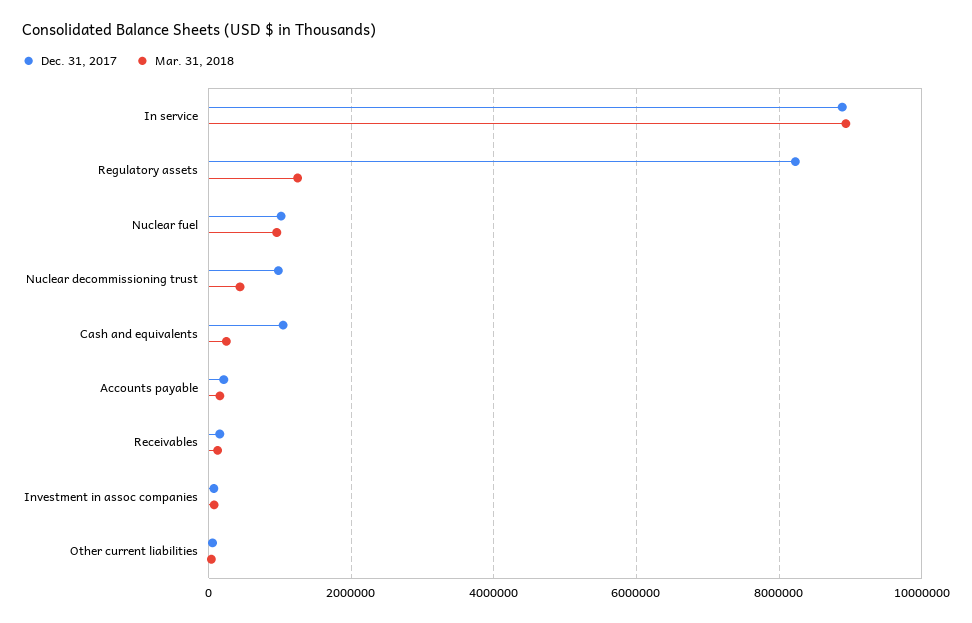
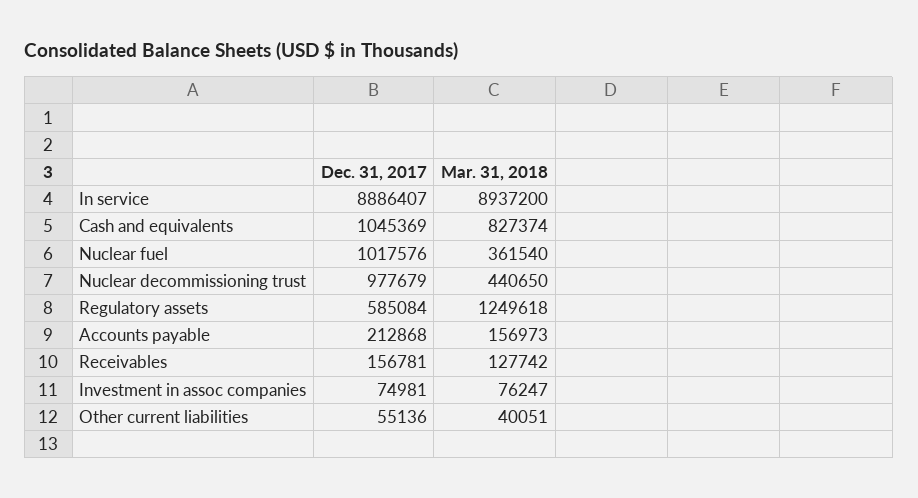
  {
    "Dec. 31, 2017": {
      "In service": 8886407,
-     "Regulatory assets": 8200000,
+     "Regulatory assets": 585084,
      "Nuclear fuel": 1017576,
      "Nuclear decommissioning trust": 977679,
      "Cash and equivalents": 1045369,
      "Accounts payable": 212868,
      "Receivables": 156781,
      "Investment in assoc companies": 74981,
      "Other current liabilities": 55136
    },
    "Mar. 31, 2018": {
      "In service": 8937200,
      "Regulatory assets": 1249618,
-     "Nuclear fuel": 1000000,
+     "Nuclear fuel": 361540,
      "Nuclear decommissioning trust": 440650,
-     "Cash and equivalents": 200000,
+     "Cash and equivalents": 827374,
      "Accounts payable": 156973,
      "Receivables": 127742,
      "Investment in assoc companies": 76247,
      "Other current liabilities": 40051
    }
  }

